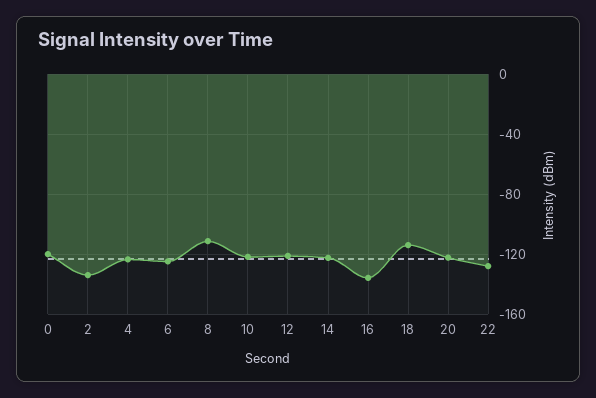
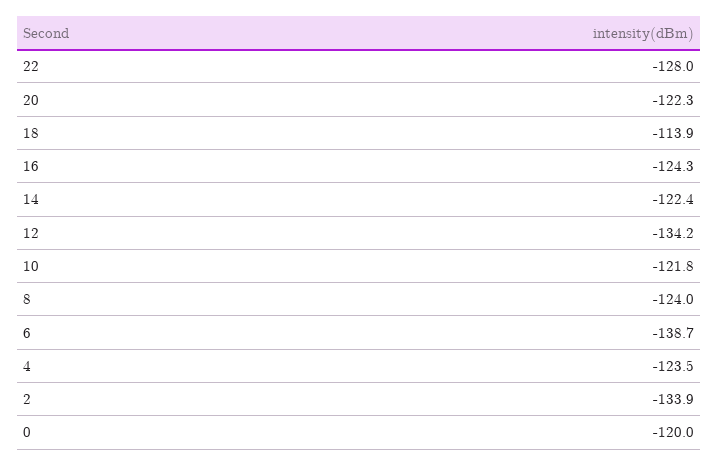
  {
    "0": -120,
    "2": -133.9,
    "4": -123.5,
-   "6": -125,
+   "6": -138.7,
-   "8": -110,
+   "8": -124,
    "10": -121.8,
-   "12": -120,
+   "12": -134.2,
    "14": -122.4,
-   "16": -135,
+   "16": -124.3,
    "18": -113.9,
    "20": -122.3,
    "22": -128
  }

